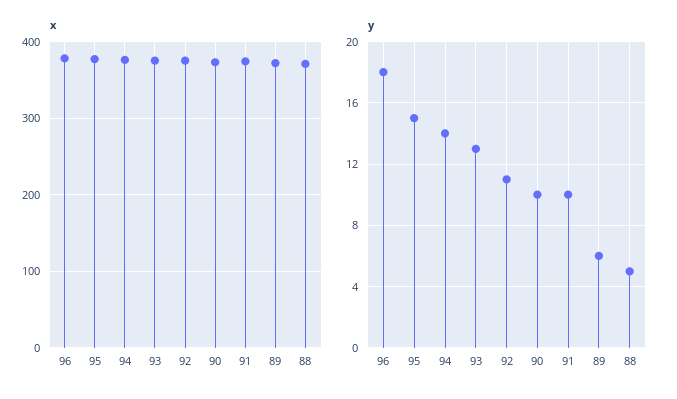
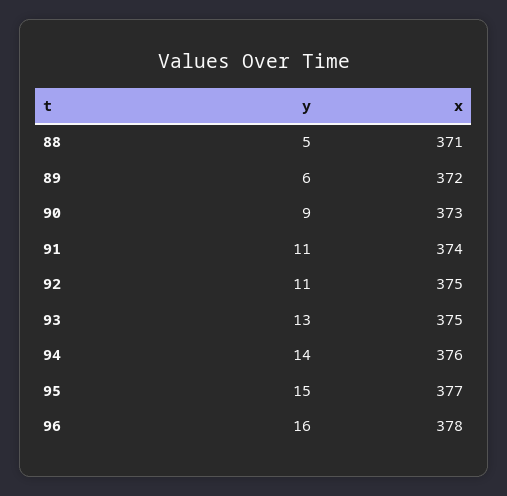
  {
    "x": {
      "96": 378,
      "95": 377,
      "94": 376,
      "93": 375,
      "92": 375,
      "90": 373,
      "91": 374,
      "89": 372,
      "88": 371
    },
    "y": {
-     "96": 18,
+     "96": 16,
      "95": 15,
      "94": 14,
      "93": 13,
      "92": 11,
-     "90": 10,
+     "90": 9,
-     "91": 10,
+     "91": 11,
      "89": 6,
      "88": 5
    }
  }

